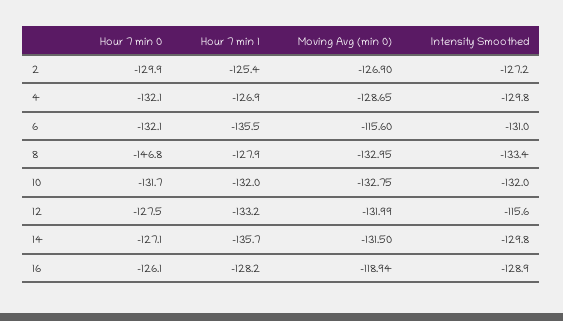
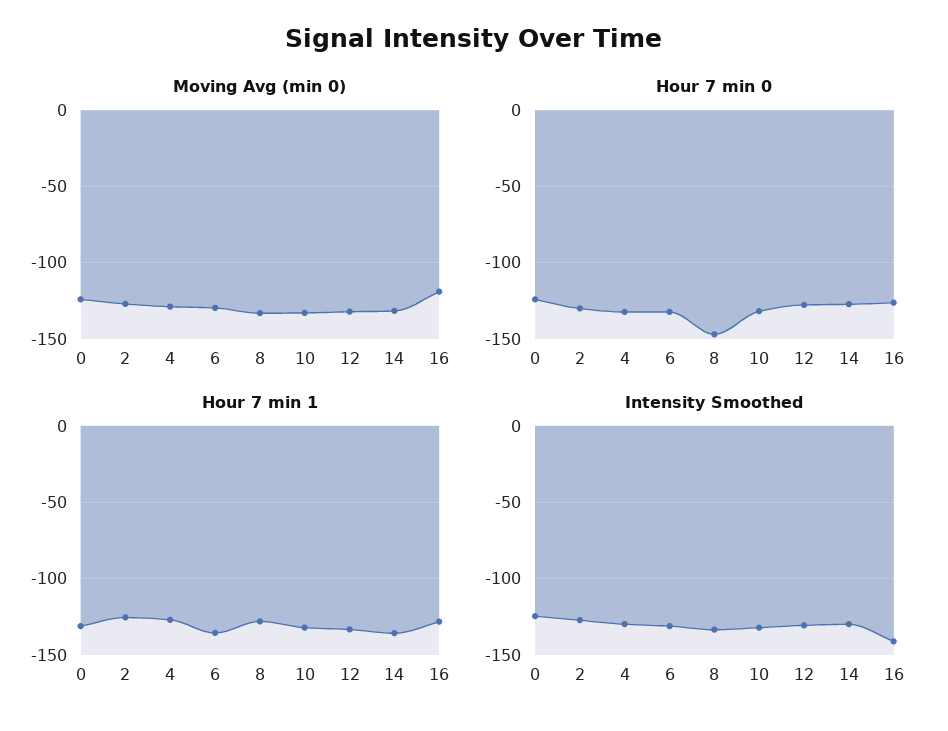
  {
    "Hour 7 min 0": {
      "2": -129.9,
      "4": -132.1,
      "6": -132.1,
      "8": -146.8,
      "10": -131.7,
      "12": -127.5,
      "14": -127.1,
-     "16": -126.1
+     "16": -126.1,
+     "0": -125
    },
    "Hour 7 min 1": {
      "2": -125.4,
      "4": -126.9,
      "6": -135.5,
      "8": -127.9,
      "10": -132,
      "12": -133.2,
      "14": -135.7,
-     "16": -128.2
+     "16": -128.2,
+     "0": -130
    },
    "Moving Avg (min 0)": {
      "2": -126.9,
      "4": -128.65,
-     "6": -115.6,
+     "6": -130,
      "8": -132.95,
      "10": -132.75,
      "12": -131.99,
      "14": -131.5,
-     "16": -118.94
+     "16": -118.94,
+     "0": -125
    },
    "Intensity Smoothed": {
      "2": -127.2,
      "4": -129.8,
      "6": -131,
      "8": -133.4,
      "10": -132,
-     "12": -115.6,
+     "12": -130,
      "14": -129.8,
-     "16": -128.9
+     "16": -140,
+     "0": -125
    }
  }

